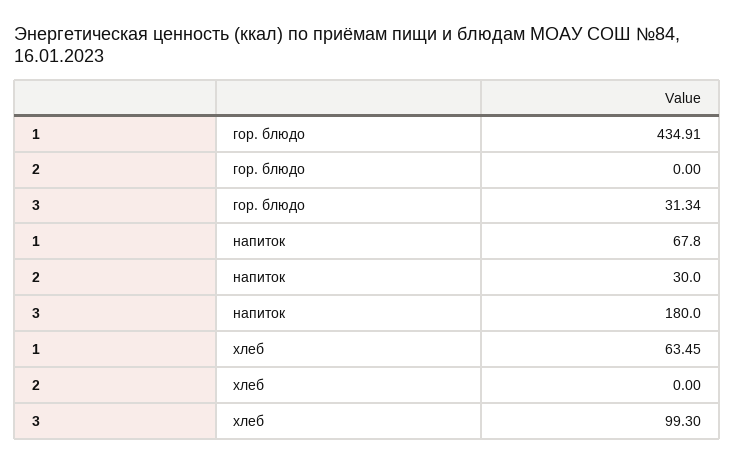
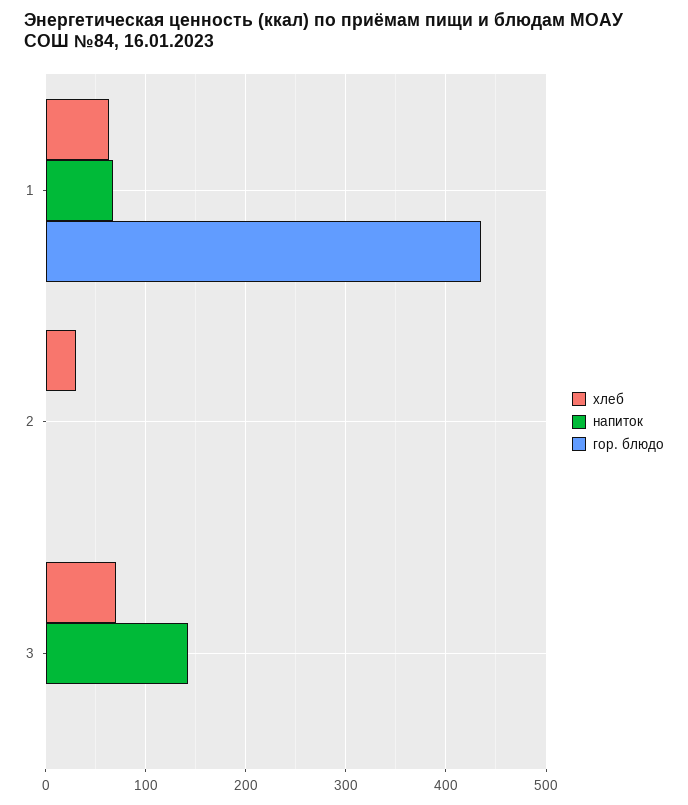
  {
    "гор. блюдо": {
      "1": 434.91,
      "2": 0,
-     "3": 31.34
+     "3": 0
    },
    "напиток": {
      "1": 67.8,
-     "2": 30,
+     "2": 0,
-     "3": 180
+     "3": 140
    },
    "хлеб": {
      "1": 63.45,
-     "2": 0,
+     "2": 30,
-     "3": 99.3
+     "3": 70
    }
  }

